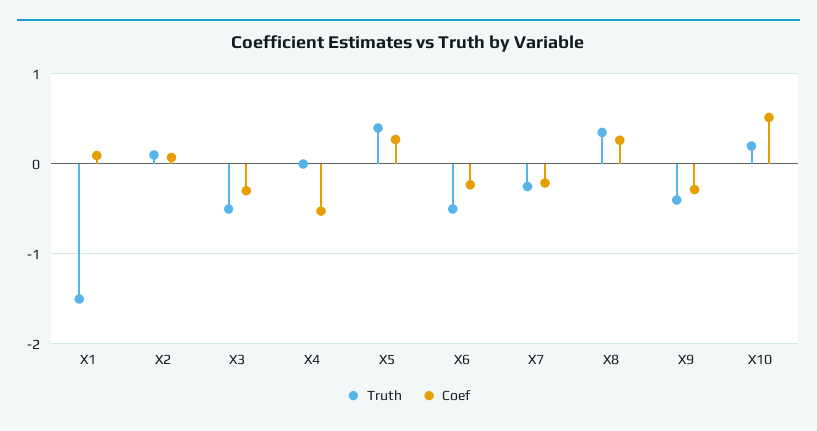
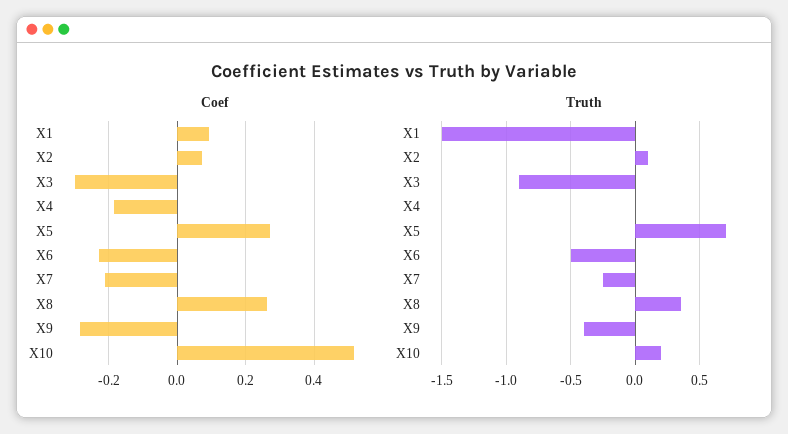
  {
    "Truth": {
      "X1": -1.5,
      "X2": 0.1,
-     "X3": -0.5,
+     "X3": -0.9,
      "X4": 0,
-     "X5": 0.4,
+     "X5": 0.7,
      "X6": -0.5,
      "X7": -0.25,
      "X8": 0.35,
      "X9": -0.4,
      "X10": 0.2
    },
    "Coef": {
      "X1": 0.1,
      "X2": 0.08,
      "X3": -0.3,
-     "X4": -0.5,
+     "X4": -0.18,
      "X5": 0.28,
      "X6": -0.22,
      "X7": -0.22,
      "X8": 0.26,
      "X9": -0.28,
      "X10": 0.52
    }
  }

